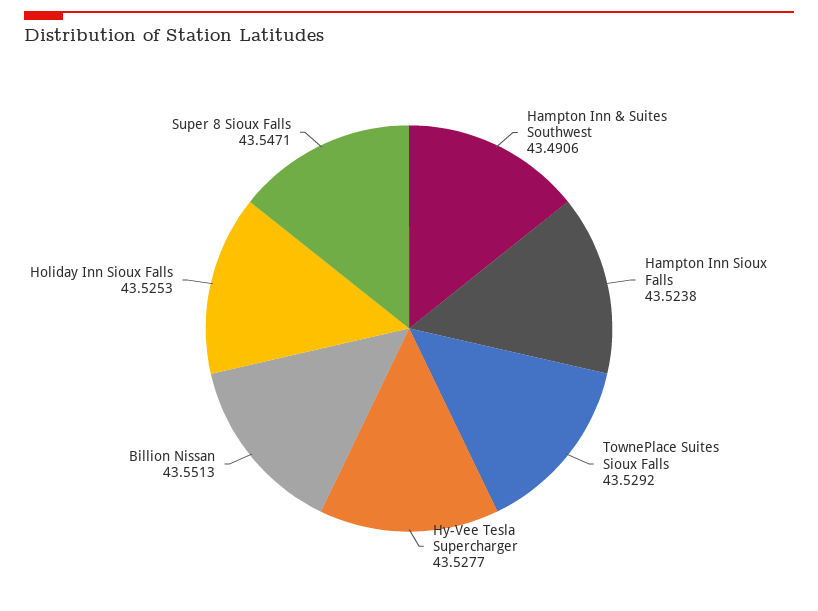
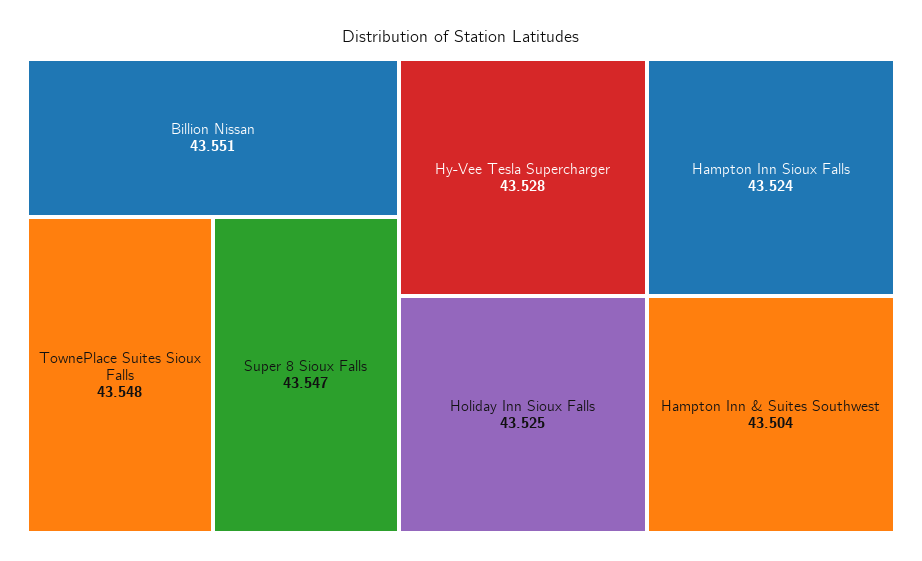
  {
-   "Hampton Inn & Suites Southwest": 43.4906,
+   "Hampton Inn & Suites Southwest": 43.504,
    "Hampton Inn Sioux Falls": 43.5238,
-   "TownePlace Suites Sioux Falls": 43.5292,
+   "TownePlace Suites Sioux Falls": 43.548,
    "Hy-Vee Tesla Supercharger": 43.5277,
    "Billion Nissan": 43.5513,
    "Holiday Inn Sioux Falls": 43.5253,
    "Super 8 Sioux Falls": 43.5471
  }

